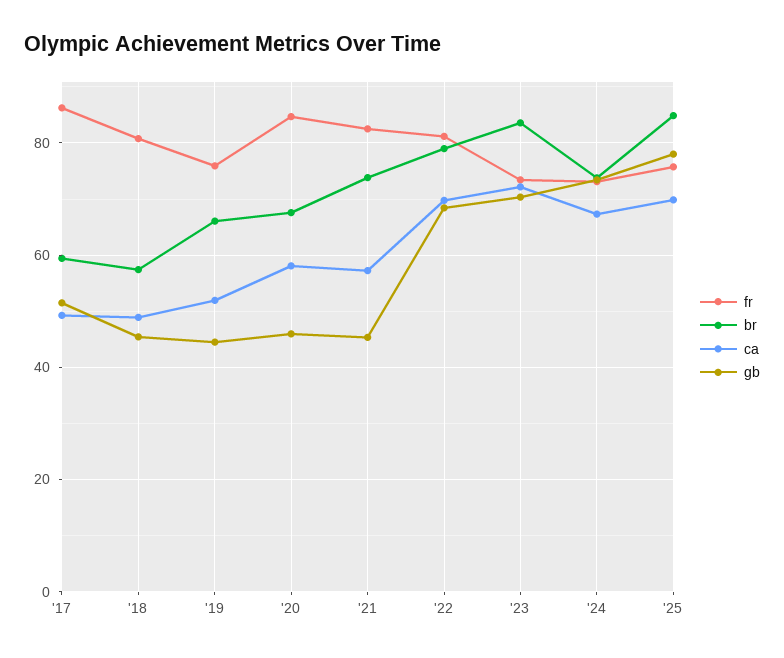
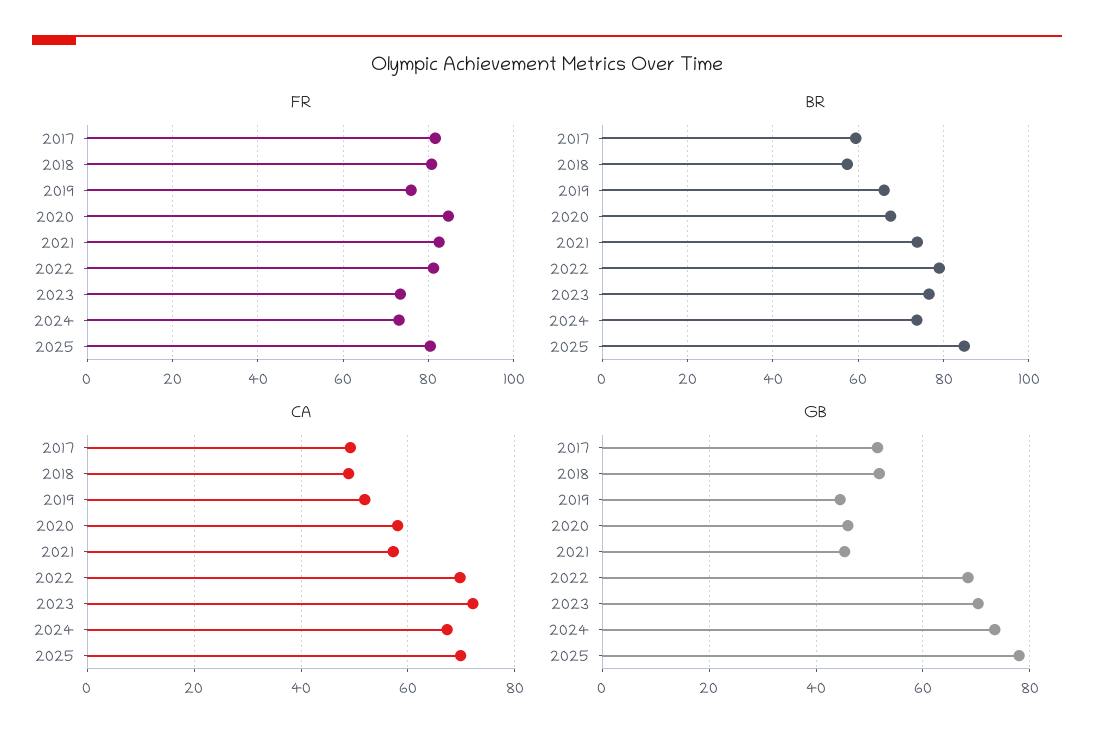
  {
    "fr": {
-     "'17": 86,
+     "'17": 82,
      "'18": 80,
      "'19": 76,
      "'20": 84,
      "'21": 82,
      "'22": 82,
      "'23": 74,
      "'24": 74,
-     "'25": 76
+     "'25": 80
    },
    "br": {
      "'17": 60,
      "'18": 58,
      "'19": 66,
      "'20": 68,
      "'21": 74,
      "'22": 80,
-     "'23": 84,
+     "'23": 76,
      "'24": 74,
      "'25": 84
    },
    "ca": {
      "'17": 50,
      "'18": 48,
      "'19": 52,
      "'20": 58,
      "'21": 58,
      "'22": 70,
      "'23": 72,
      "'24": 68,
      "'25": 70
    },
    "gb": {
      "'17": 52,
-     "'18": 46,
+     "'18": 52,
      "'19": 44,
      "'20": 46,
      "'21": 46,
      "'22": 68,
      "'23": 70,
      "'24": 74,
      "'25": 78
    }
  }

